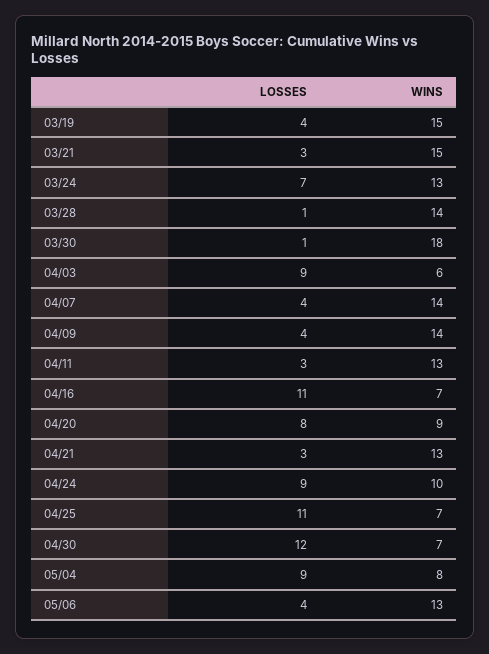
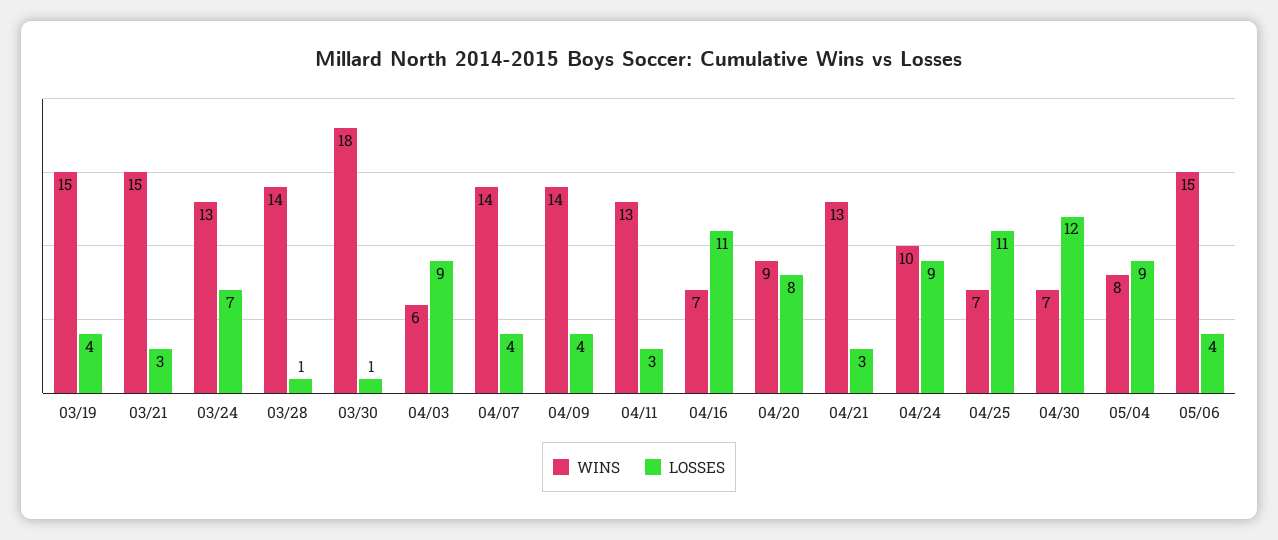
  {
    "LOSSES": {
      "03/19": 4,
      "03/21": 3,
      "03/24": 7,
      "03/28": 1,
      "03/30": 1,
      "04/03": 9,
      "04/07": 4,
      "04/09": 4,
      "04/11": 3,
      "04/16": 11,
      "04/20": 8,
      "04/21": 3,
      "04/24": 9,
      "04/25": 11,
      "04/30": 12,
      "05/04": 9,
      "05/06": 4
    },
    "WINS": {
      "03/19": 15,
      "03/21": 15,
      "03/24": 13,
      "03/28": 14,
      "03/30": 18,
      "04/03": 6,
      "04/07": 14,
      "04/09": 14,
      "04/11": 13,
      "04/16": 7,
      "04/20": 9,
      "04/21": 13,
      "04/24": 10,
      "04/25": 7,
      "04/30": 7,
      "05/04": 8,
-     "05/06": 13
+     "05/06": 15
    }
  }

